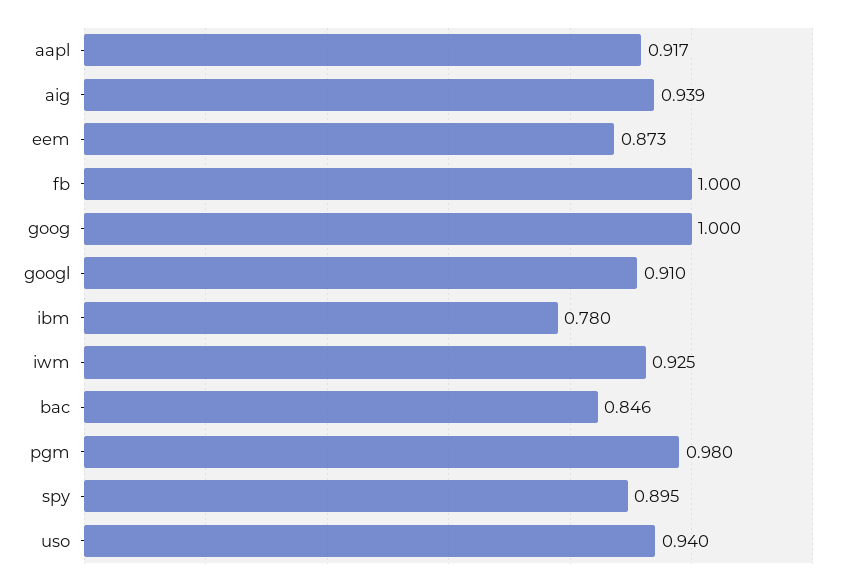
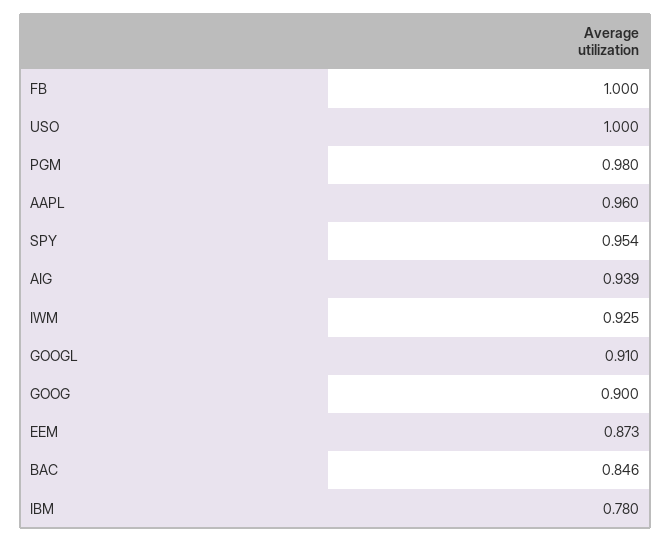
  {
-   "aapl": 0.917,
+   "aapl": 0.96,
    "aig": 0.939,
    "eem": 0.873,
    "fb": 1,
-   "goog": 1,
+   "goog": 0.9,
    "googl": 0.91,
    "ibm": 0.78,
    "iwm": 0.925,
    "bac": 0.846,
    "pgm": 0.98,
-   "spy": 0.895,
+   "spy": 0.954,
-   "uso": 0.94
+   "uso": 1
  }

